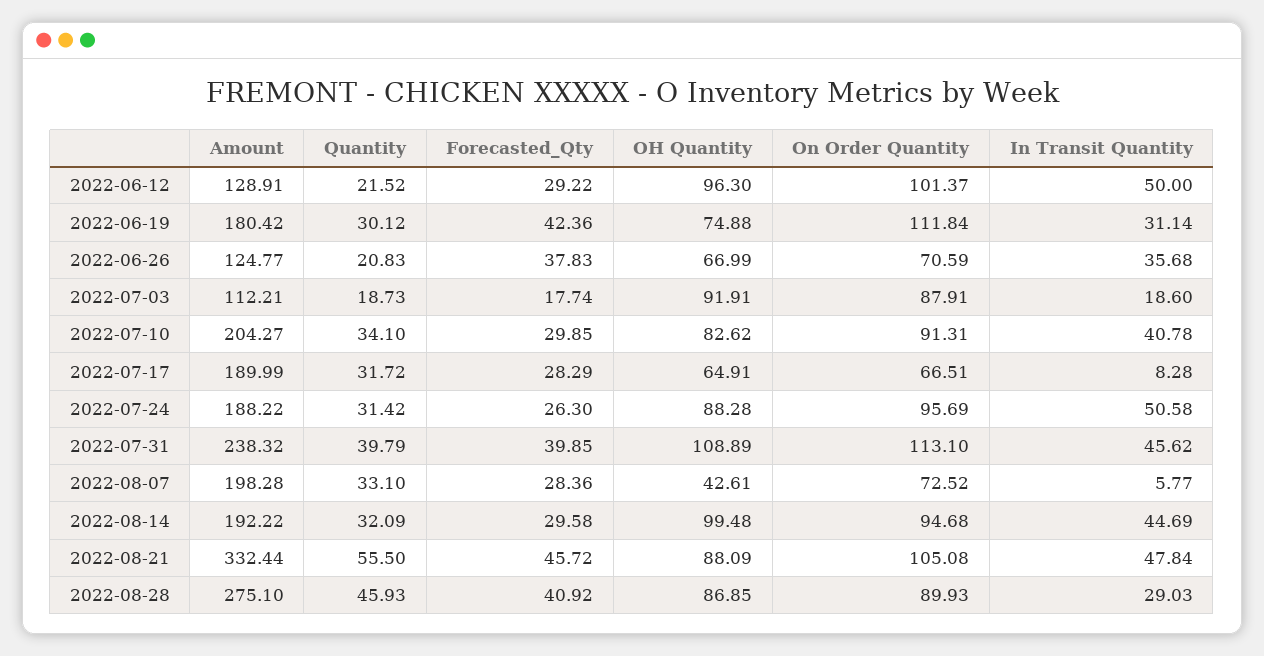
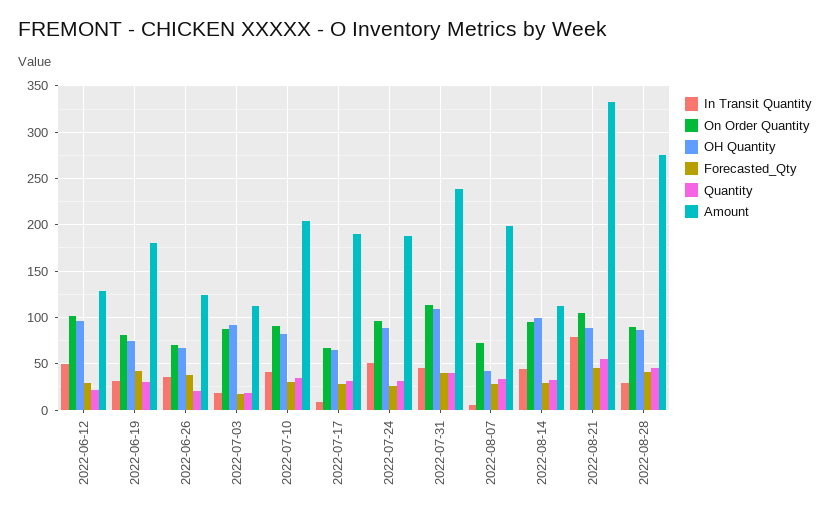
  {
    "Amount": {
      "2022-06-12": 128.91,
      "2022-06-19": 180.42,
      "2022-06-26": 124.77,
      "2022-07-03": 112.21,
      "2022-07-10": 204.27,
      "2022-07-17": 189.99,
      "2022-07-24": 188.22,
      "2022-07-31": 238.32,
      "2022-08-07": 198.28,
-     "2022-08-14": 192.22,
+     "2022-08-14": 110,
      "2022-08-21": 332.44,
      "2022-08-28": 275.1
    },
    "Quantity": {
      "2022-06-12": 21.52,
      "2022-06-19": 30.12,
      "2022-06-26": 20.83,
      "2022-07-03": 18.73,
      "2022-07-10": 34.1,
      "2022-07-17": 31.72,
      "2022-07-24": 31.42,
      "2022-07-31": 39.79,
      "2022-08-07": 33.1,
      "2022-08-14": 32.09,
      "2022-08-21": 55.5,
      "2022-08-28": 45.93
    },
    "Forecasted_Qty": {
      "2022-06-12": 29.22,
      "2022-06-19": 42.36,
      "2022-06-26": 37.83,
      "2022-07-03": 17.74,
      "2022-07-10": 29.85,
      "2022-07-17": 28.29,
      "2022-07-24": 26.3,
      "2022-07-31": 39.85,
      "2022-08-07": 28.36,
      "2022-08-14": 29.58,
      "2022-08-21": 45.72,
      "2022-08-28": 40.92
    },
    "OH Quantity": {
      "2022-06-12": 96.3,
      "2022-06-19": 74.88,
      "2022-06-26": 66.99,
      "2022-07-03": 91.91,
      "2022-07-10": 82.62,
      "2022-07-17": 64.91,
      "2022-07-24": 88.28,
      "2022-07-31": 108.89,
      "2022-08-07": 42.61,
      "2022-08-14": 99.48,
      "2022-08-21": 88.09,
      "2022-08-28": 86.85
    },
    "On Order Quantity": {
      "2022-06-12": 101.37,
-     "2022-06-19": 111.84,
+     "2022-06-19": 80,
      "2022-06-26": 70.59,
      "2022-07-03": 87.91,
      "2022-07-10": 91.31,
      "2022-07-17": 66.51,
      "2022-07-24": 95.69,
      "2022-07-31": 113.1,
      "2022-08-07": 72.52,
      "2022-08-14": 94.68,
      "2022-08-21": 105.08,
      "2022-08-28": 89.93
    },
    "In Transit Quantity": {
      "2022-06-12": 50,
      "2022-06-19": 31.14,
      "2022-06-26": 35.68,
      "2022-07-03": 18.6,
      "2022-07-10": 40.78,
      "2022-07-17": 8.28,
      "2022-07-24": 50.58,
      "2022-07-31": 45.62,
      "2022-08-07": 5.77,
      "2022-08-14": 44.69,
-     "2022-08-21": 47.84,
+     "2022-08-21": 80,
      "2022-08-28": 29.03
    }
  }

